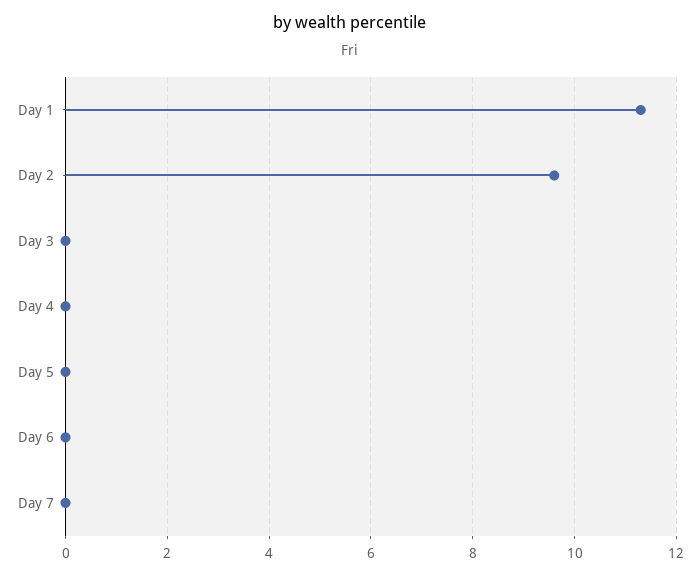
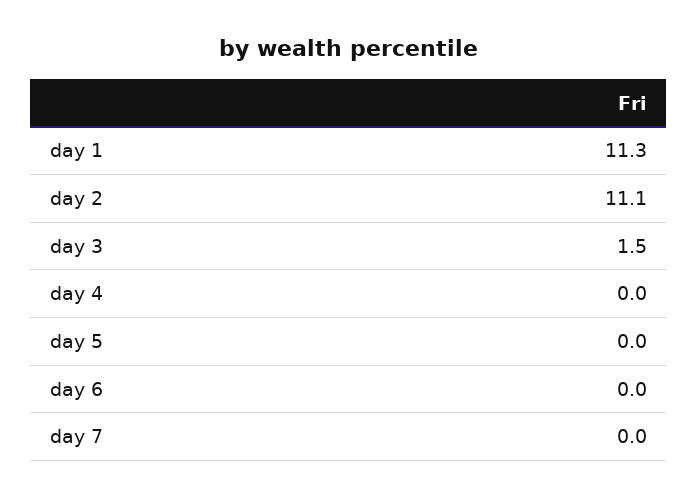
  {
    "Day 1": 11.3,
-   "Day 2": 9.5,
+   "Day 2": 11.1,
-   "Day 3": 0,
+   "Day 3": 1.5,
    "Day 4": 0,
    "Day 5": 0,
    "Day 6": 0,
    "Day 7": 0
  }

